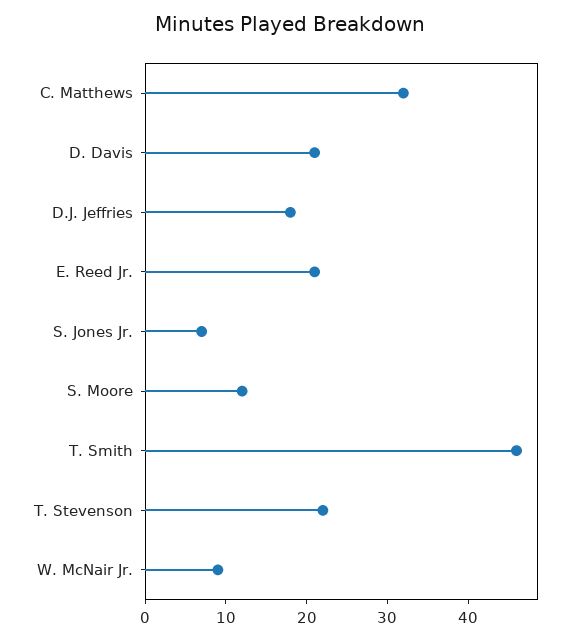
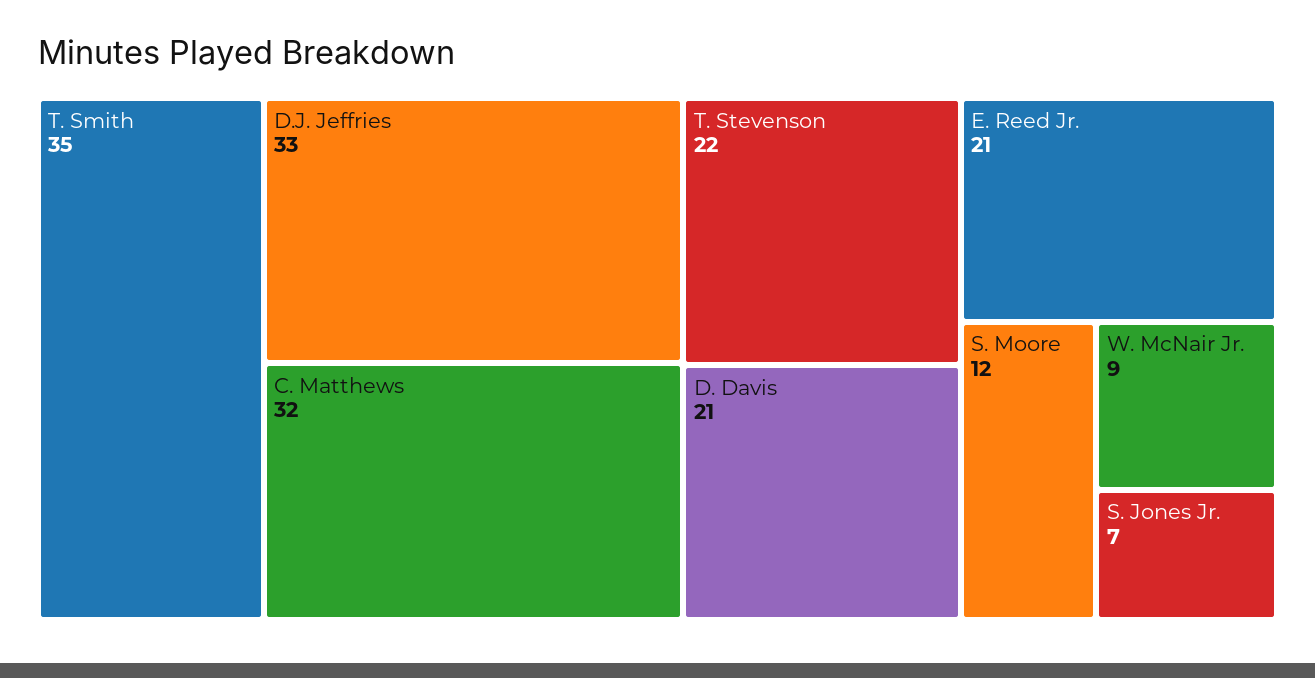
  {
    "C. Matthews": 32,
    "D. Davis": 21,
-   "D.J. Jeffries": 18,
+   "D.J. Jeffries": 33,
    "E. Reed Jr.": 21,
    "S. Jones Jr.": 7,
    "S. Moore": 12,
-   "T. Smith": 46,
+   "T. Smith": 35,
    "T. Stevenson": 22,
    "W. McNair Jr.": 9
  }

